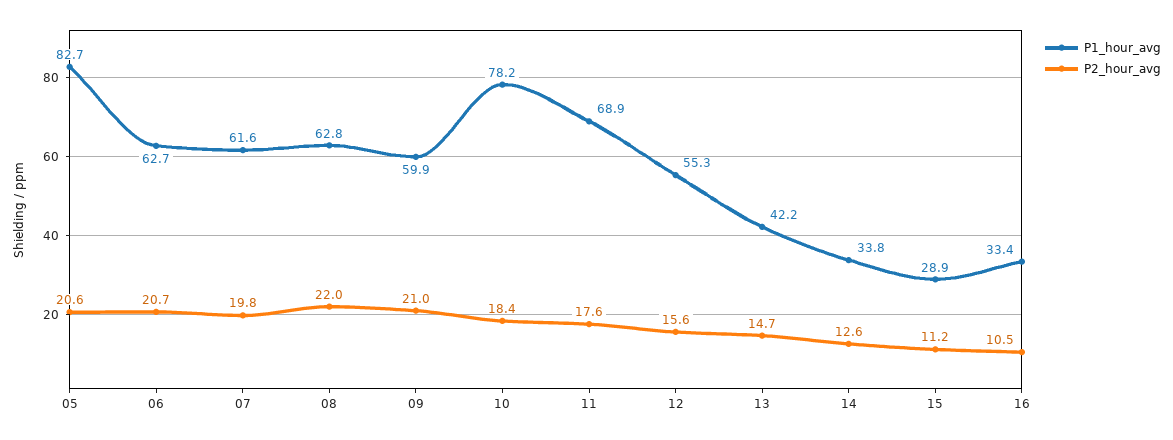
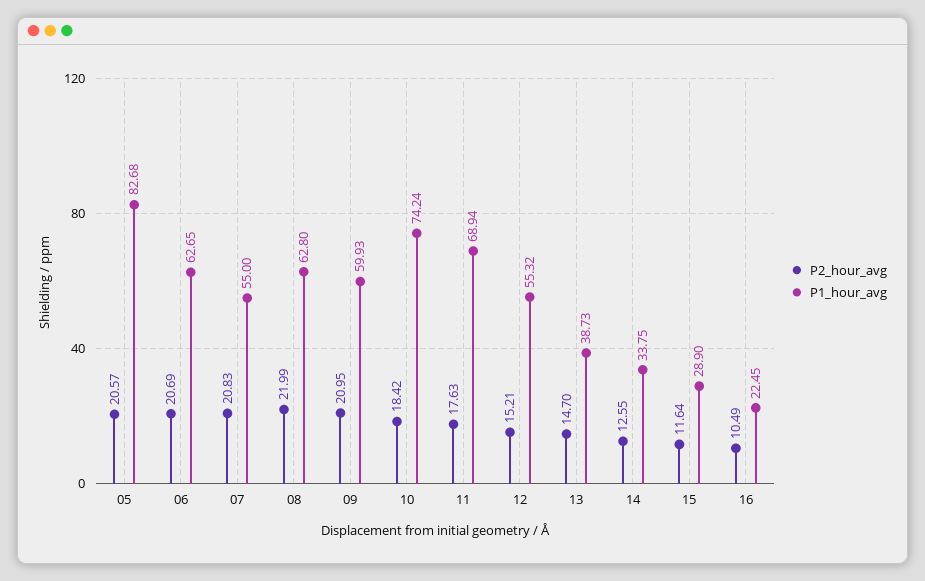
  {
    "P1_hour_avg": {
      "05": 82.68,
      "06": 62.65,
-     "07": 61.6,
+     "07": 55,
      "08": 62.8,
      "09": 59.93,
-     "10": 78.2,
+     "10": 74.24,
      "11": 68.94,
      "12": 55.32,
-     "13": 42.2,
+     "13": 38.73,
      "14": 33.75,
      "15": 28.9,
-     "16": 33.4
+     "16": 22.45
    },
    "P2_hour_avg": {
      "05": 20.57,
      "06": 20.69,
-     "07": 19.8,
+     "07": 20.83,
      "08": 21.99,
      "09": 20.95,
      "10": 18.42,
      "11": 17.63,
-     "12": 15.6,
+     "12": 15.21,
      "13": 14.7,
      "14": 12.55,
-     "15": 11.2,
+     "15": 11.64,
      "16": 10.49
    }
  }

